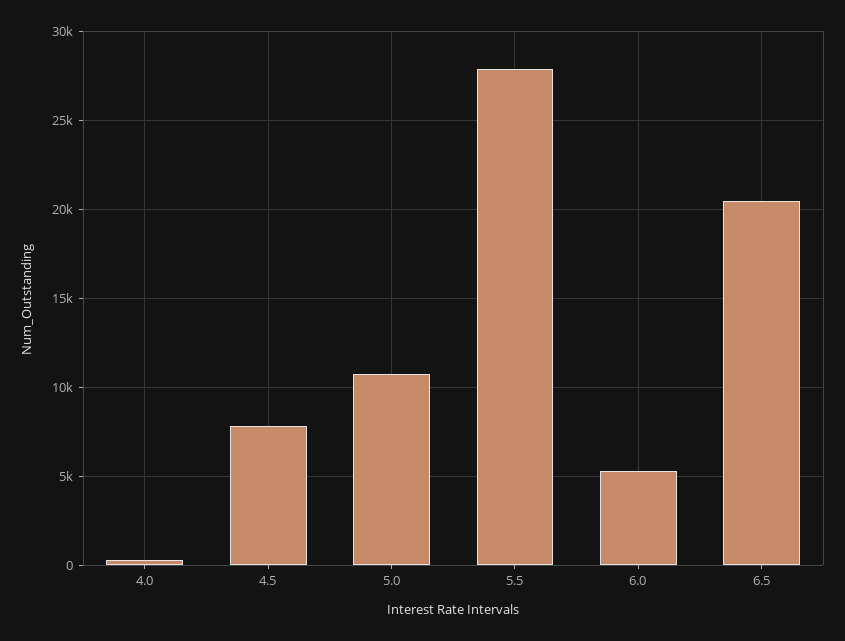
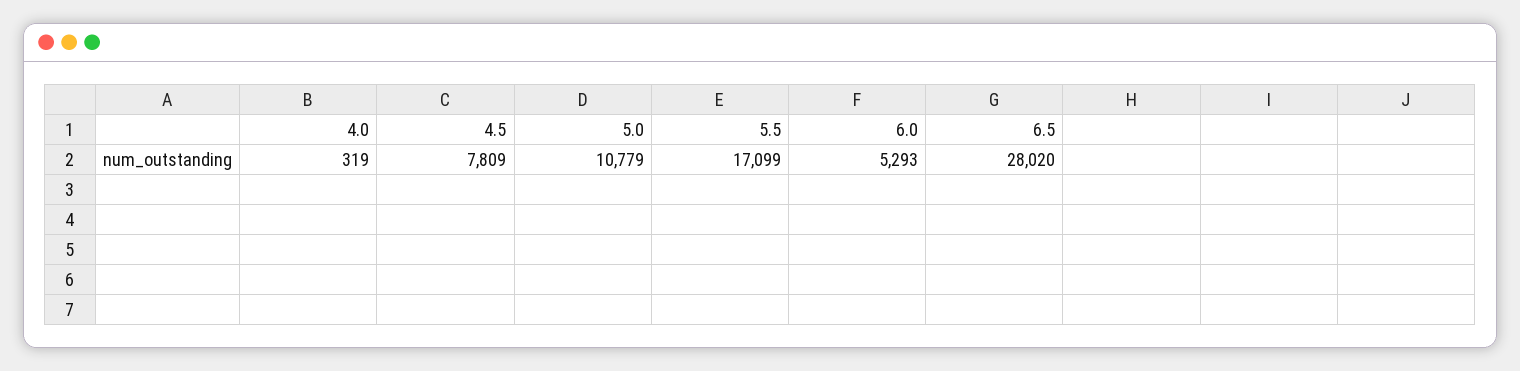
  {
    "4.0": 319,
    "4.5": 7809,
    "5.0": 10779,
-   "5.5": 28000,
+   "5.5": 17099,
    "6.0": 5293,
-   "6.5": 20500
+   "6.5": 28020
  }

